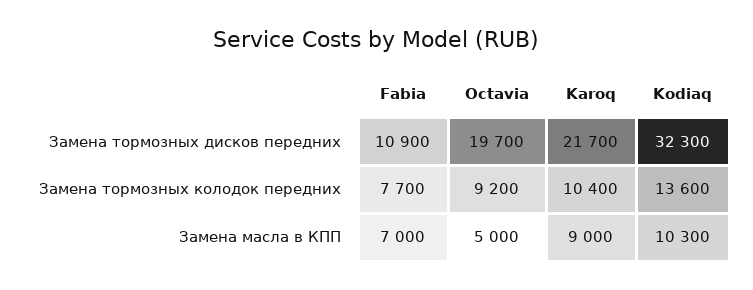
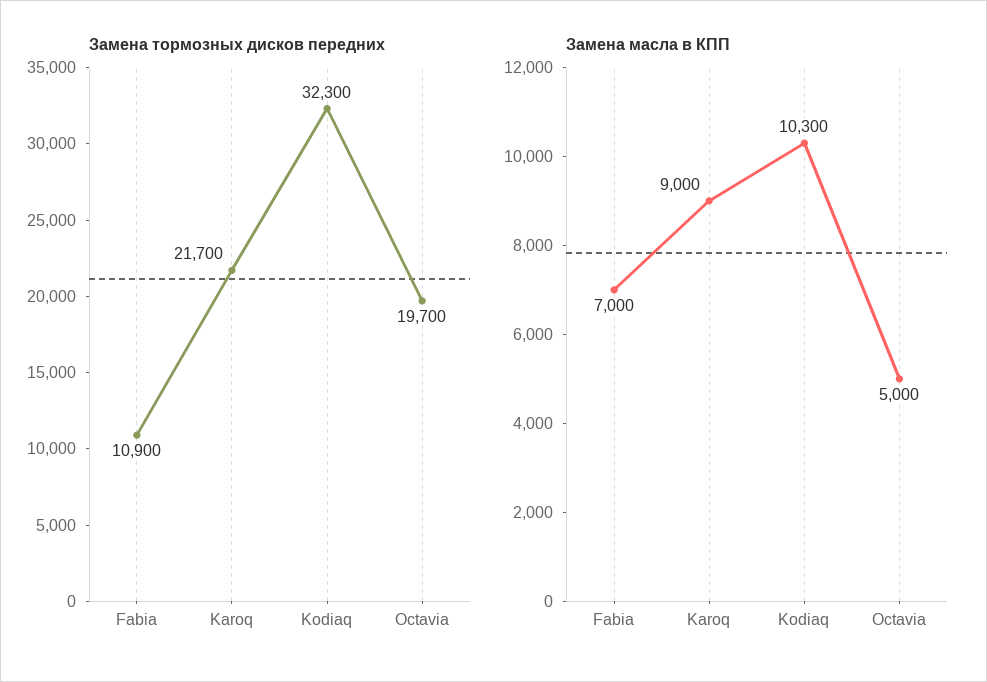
  {
    "Замена тормозных дисков передних": {
      "Fabia": 10900,
      "Octavia": 19700,
      "Karoq": 21700,
      "Kodiaq": 32300
    },
-   "Замена тормозных колодок передних": {
-     "Fabia": 7700,
-     "Octavia": 9200,
-     "Karoq": 10400,
-     "Kodiaq": 13600
-   },
    "Замена масла в КПП": {
      "Fabia": 7000,
      "Octavia": 5000,
      "Karoq": 9000,
      "Kodiaq": 10300
    }
  }

